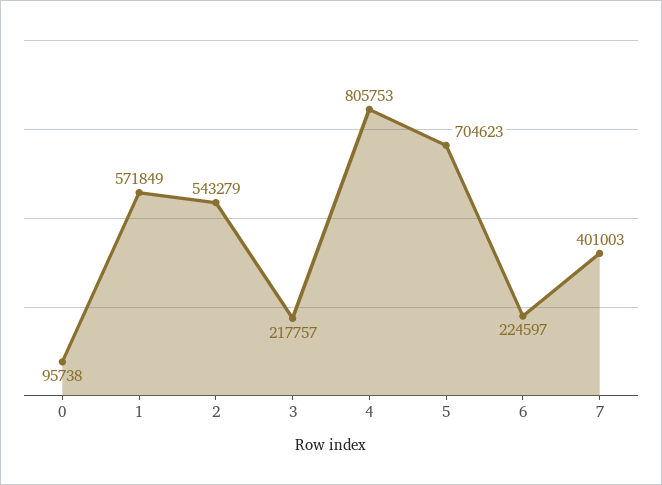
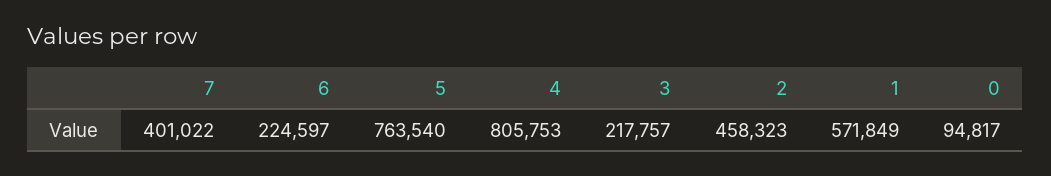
  {
-   "0": 95738,
+   "0": 94817,
    "1": 571849,
-   "2": 543279,
+   "2": 458323,
    "3": 217757,
    "4": 805753,
-   "5": 704623,
+   "5": 763540,
    "6": 224597,
-   "7": 401003
+   "7": 401022
  }

